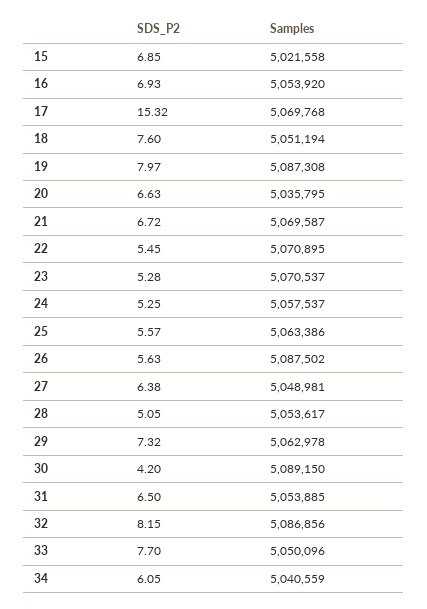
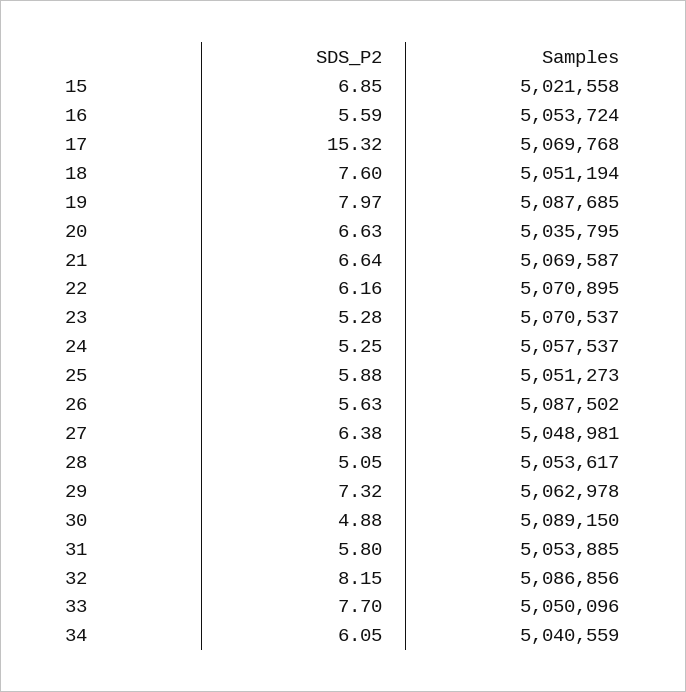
  {
    "SDS_P2": {
      "15": 6.85,
-     "16": 6.93,
+     "16": 5.59,
      "17": 15.32,
      "18": 7.6,
      "19": 7.97,
      "20": 6.63,
-     "21": 6.72,
+     "21": 6.64,
-     "22": 5.45,
+     "22": 6.16,
      "23": 5.28,
      "24": 5.25,
-     "25": 5.57,
+     "25": 5.88,
      "26": 5.63,
      "27": 6.38,
      "28": 5.05,
      "29": 7.32,
-     "30": 4.2,
+     "30": 4.88,
-     "31": 6.5,
+     "31": 5.8,
      "32": 8.15,
      "33": 7.7,
      "34": 6.05
    },
    "Samples": {
      "15": 5021558,
-     "16": 5053920,
+     "16": 5053724,
      "17": 5069768,
      "18": 5051194,
-     "19": 5087308,
+     "19": 5087685,
      "20": 5035795,
      "21": 5069587,
      "22": 5070895,
      "23": 5070537,
      "24": 5057537,
-     "25": 5063386,
+     "25": 5051273,
      "26": 5087502,
      "27": 5048981,
      "28": 5053617,
      "29": 5062978,
      "30": 5089150,
      "31": 5053885,
      "32": 5086856,
      "33": 5050096,
      "34": 5040559
    }
  }

